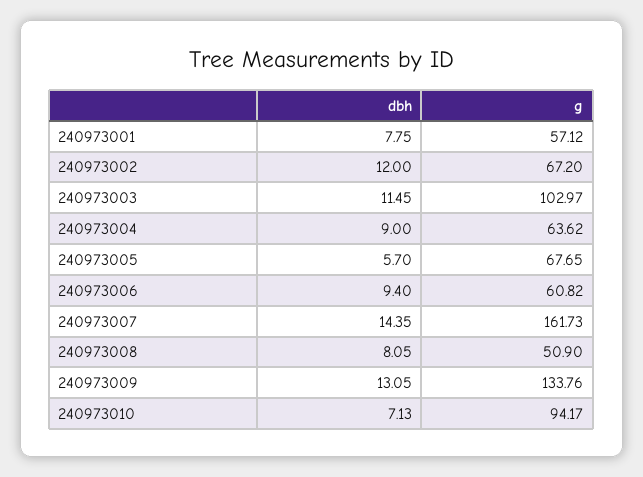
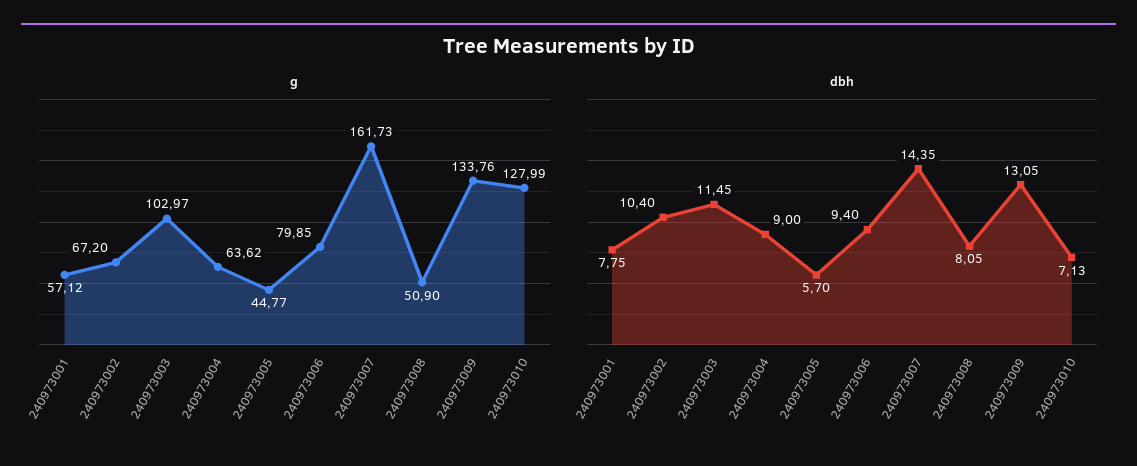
  {
    "dbh": {
      "240973001": 7.75,
-     "240973002": 12,
+     "240973002": 10.4,
      "240973003": 11.45,
      "240973004": 9,
      "240973005": 5.7,
      "240973006": 9.4,
      "240973007": 14.35,
      "240973008": 8.05,
      "240973009": 13.05,
      "240973010": 7.13
    },
    "g": {
      "240973001": 57.12,
      "240973002": 67.2,
      "240973003": 102.97,
      "240973004": 63.62,
-     "240973005": 67.65,
+     "240973005": 44.77,
-     "240973006": 60.82,
+     "240973006": 79.85,
      "240973007": 161.73,
      "240973008": 50.9,
      "240973009": 133.76,
-     "240973010": 94.17
+     "240973010": 127.99
    }
  }

